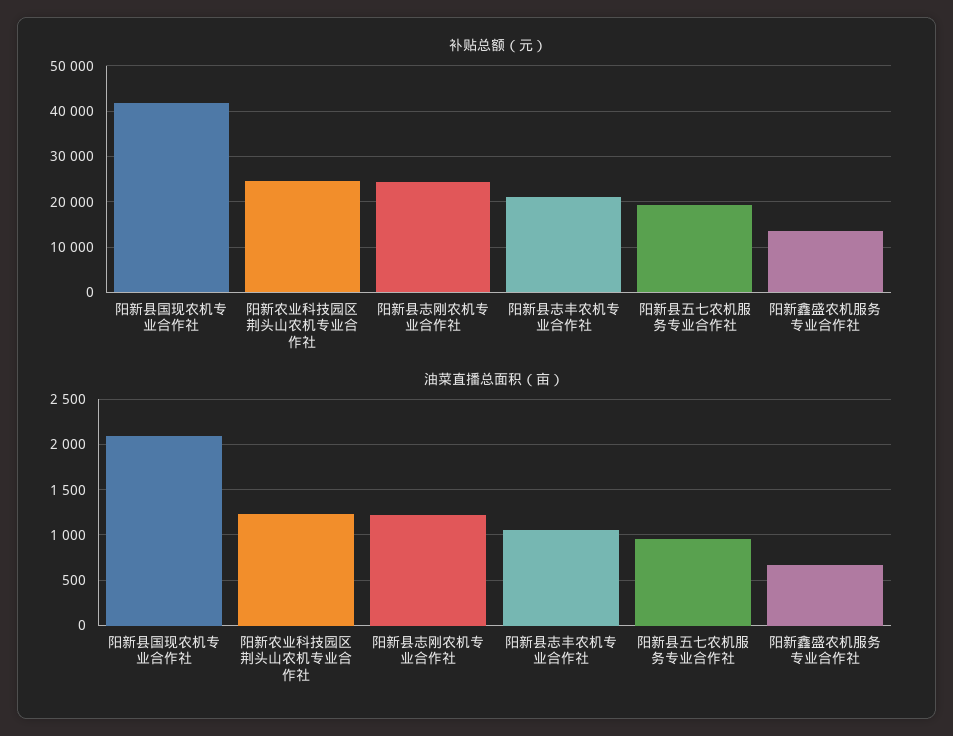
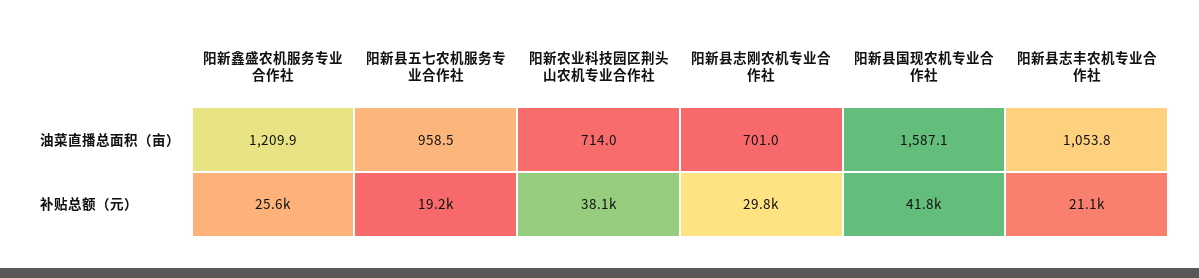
  {
    "补贴总额（元）": {
      "阳新县国现农机专业合作社": 41800,
-     "阳新农业科技园区荆头山农机专业合作社": 24000,
+     "阳新农业科技园区荆头山农机专业合作社": 38100,
-     "阳新县志刚农机专业合作社": 24000,
+     "阳新县志刚农机专业合作社": 29800,
      "阳新县志丰农机专业合作社": 21100,
      "阳新县五七农机服务专业合作社": 19200,
-     "阳新鑫盛农机服务专业合作社": 14000
+     "阳新鑫盛农机服务专业合作社": 25600
    },
    "油菜直播总面积（亩）": {
-     "阳新县国现农机专业合作社": 2100,
+     "阳新县国现农机专业合作社": 1587.1,
-     "阳新农业科技园区荆头山农机专业合作社": 1200,
+     "阳新农业科技园区荆头山农机专业合作社": 714,
-     "阳新县志刚农机专业合作社": 1200,
+     "阳新县志刚农机专业合作社": 701,
      "阳新县志丰农机专业合作社": 1053.8,
      "阳新县五七农机服务专业合作社": 958.5,
-     "阳新鑫盛农机服务专业合作社": 700
+     "阳新鑫盛农机服务专业合作社": 1209.9
    }
  }

